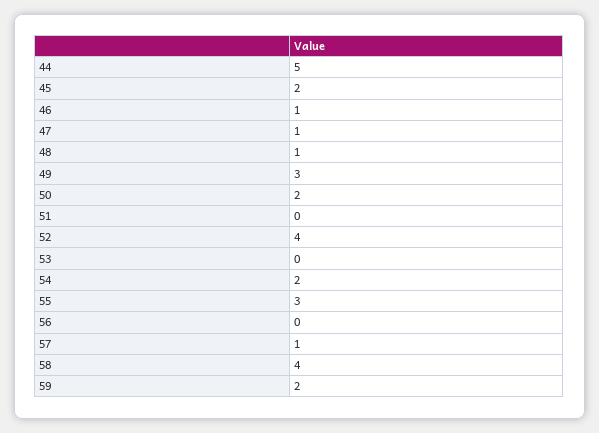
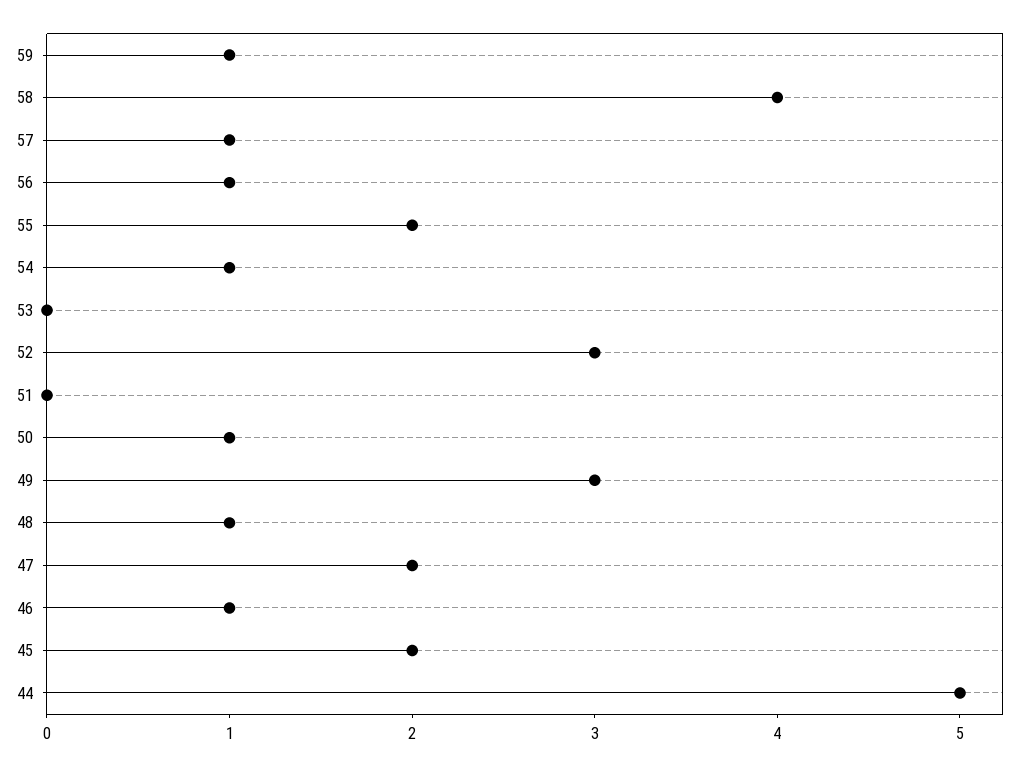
  {
    "44": 5,
    "45": 2,
    "46": 1,
-   "47": 1,
+   "47": 2,
    "48": 1,
    "49": 3,
-   "50": 2,
+   "50": 1,
    "51": 0,
-   "52": 4,
+   "52": 3,
    "53": 0,
-   "54": 2,
+   "54": 1,
-   "55": 3,
+   "55": 2,
-   "56": 0,
+   "56": 1,
    "57": 1,
    "58": 4,
-   "59": 2
+   "59": 1
  }

